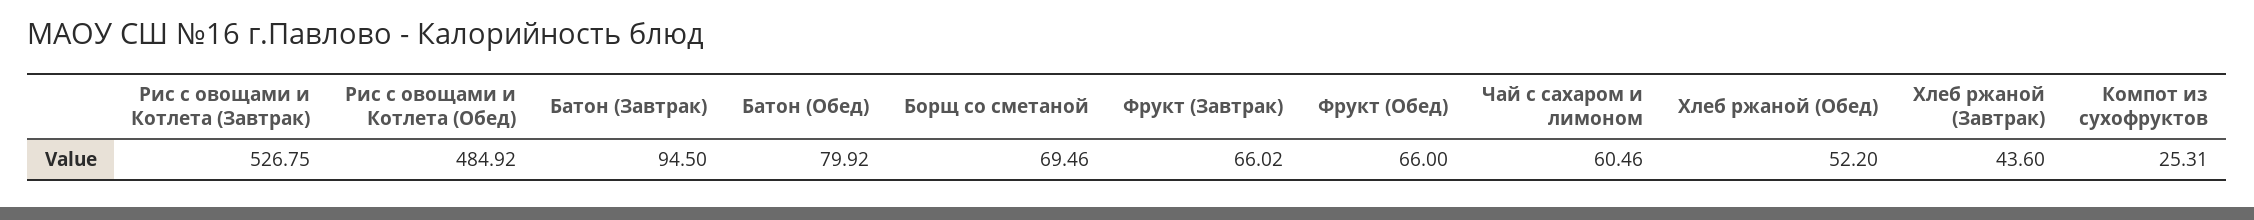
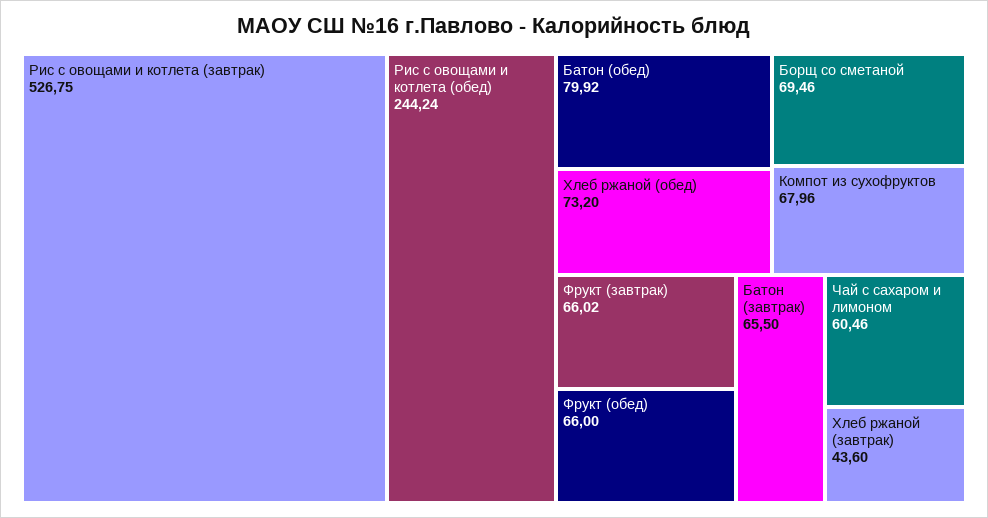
  {
    "Рис с овощами и Котлета (Завтрак)": 526.75,
-   "Рис с овощами и Котлета (Обед)": 484.92,
+   "Рис с овощами и Котлета (Обед)": 244.24,
-   "Батон (Завтрак)": 94.5,
+   "Батон (Завтрак)": 65.5,
    "Батон (Обед)": 79.92,
    "Борщ со сметаной": 69.46,
    "Фрукт (Завтрак)": 66.02,
    "Фрукт (Обед)": 66,
    "Чай с сахаром и лимоном": 60.46,
-   "Хлеб ржаной (Обед)": 52.2,
+   "Хлеб ржаной (Обед)": 73.2,
    "Хлеб ржаной (Завтрак)": 43.6,
-   "Компот из сухофруктов": 25.31
+   "Компот из сухофруктов": 67.96
  }

